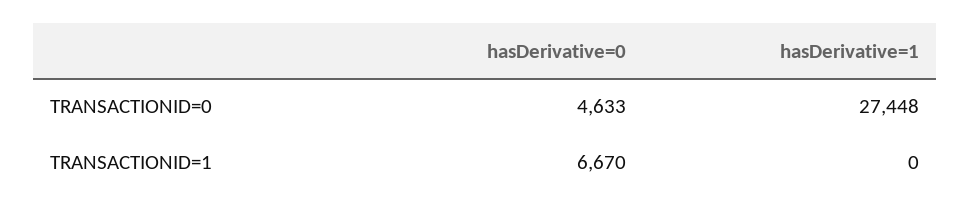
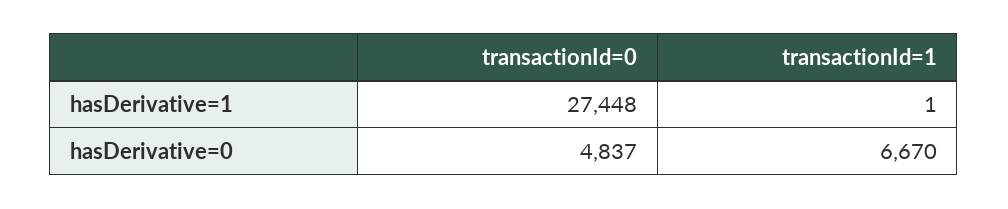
  {
    "hasDerivative=0": {
-     "TRANSACTIONID=0": 4633,
+     "TRANSACTIONID=0": 4837,
      "TRANSACTIONID=1": 6670
    },
    "hasDerivative=1": {
      "TRANSACTIONID=0": 27448,
-     "TRANSACTIONID=1": 0
+     "TRANSACTIONID=1": 1
    }
  }

